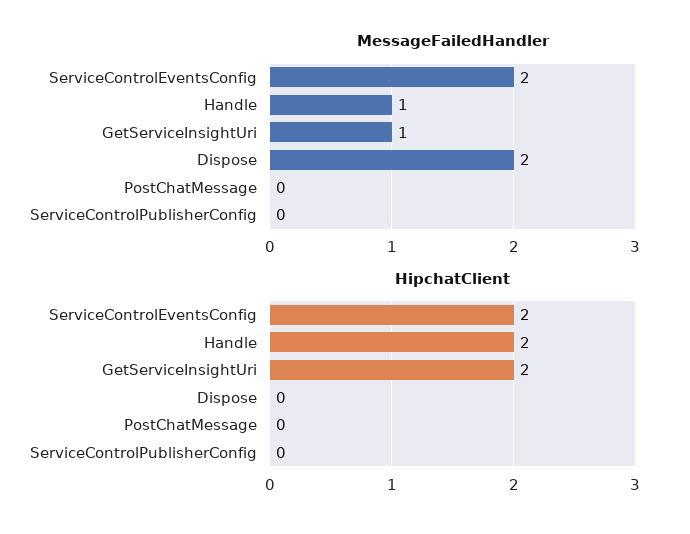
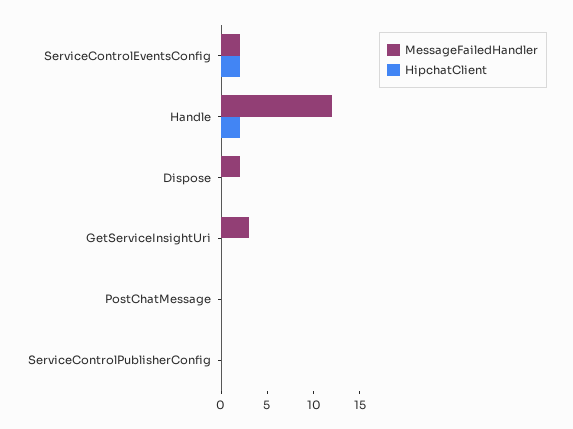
  {
    "MessageFailedHandler": {
      "ServiceControlEventsConfig": 2,
-     "Handle": 1,
+     "Handle": 12,
-     "GetServiceInsightUri": 1,
+     "GetServiceInsightUri": 3,
      "Dispose": 2,
      "PostChatMessage": 0,
      "ServiceControlPublisherConfig": 0
    },
    "HipchatClient": {
      "ServiceControlEventsConfig": 2,
      "Handle": 2,
-     "GetServiceInsightUri": 2,
+     "GetServiceInsightUri": 0,
      "Dispose": 0,
      "PostChatMessage": 0,
      "ServiceControlPublisherConfig": 0
    }
  }

